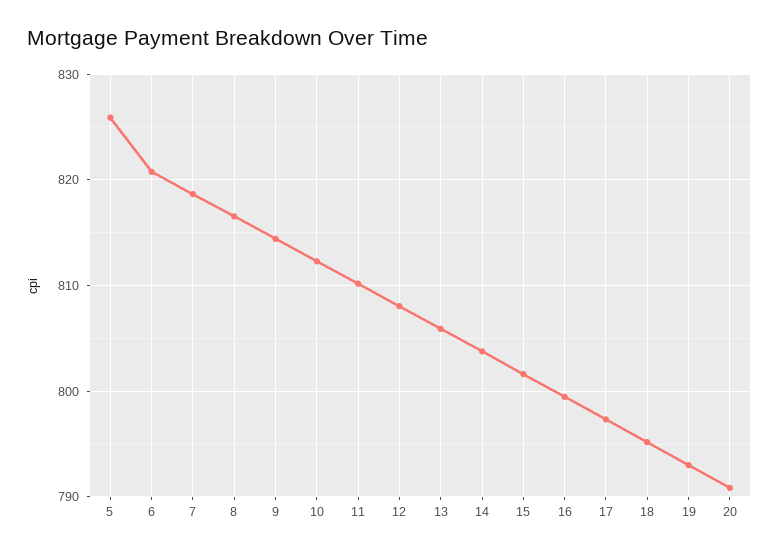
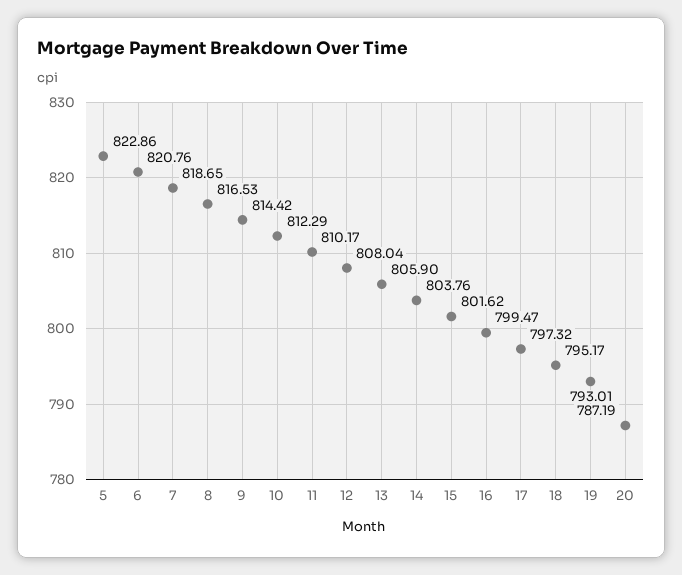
  {
-   "5": 826,
+   "5": 822.86,
    "6": 820.76,
    "7": 818.65,
    "8": 816.53,
    "9": 814.42,
    "10": 812.29,
    "11": 810.17,
    "12": 808.04,
    "13": 805.9,
    "14": 803.76,
    "15": 801.62,
    "16": 799.47,
    "17": 797.32,
    "18": 795.17,
    "19": 793.01,
-   "20": 791
+   "20": 787.19
  }

